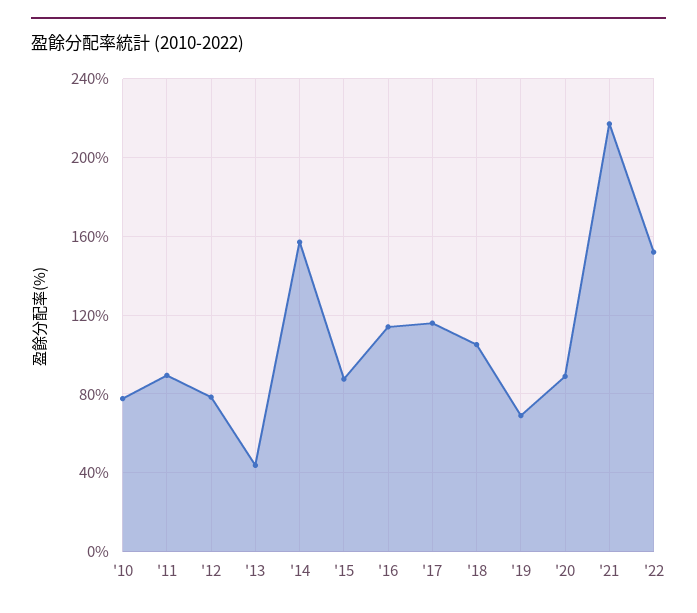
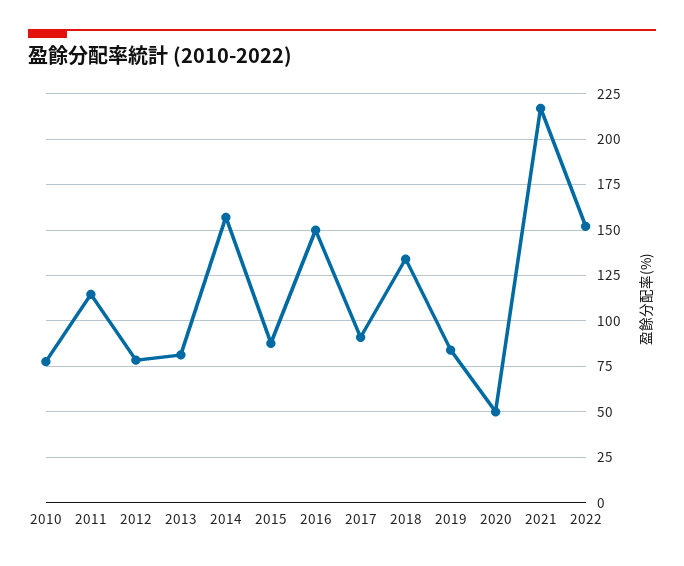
  {
    "'10": 80,
-   "'11": 90,
+   "'11": 115,
    "'12": 80,
-   "'13": 45,
+   "'13": 80,
    "'14": 155,
    "'15": 90,
-   "'16": 115,
+   "'16": 150,
-   "'17": 115,
+   "'17": 90,
-   "'18": 105,
+   "'18": 135,
-   "'19": 70,
+   "'19": 85,
-   "'20": 90,
+   "'20": 50,
    "'21": 215,
    "'22": 150
  }

